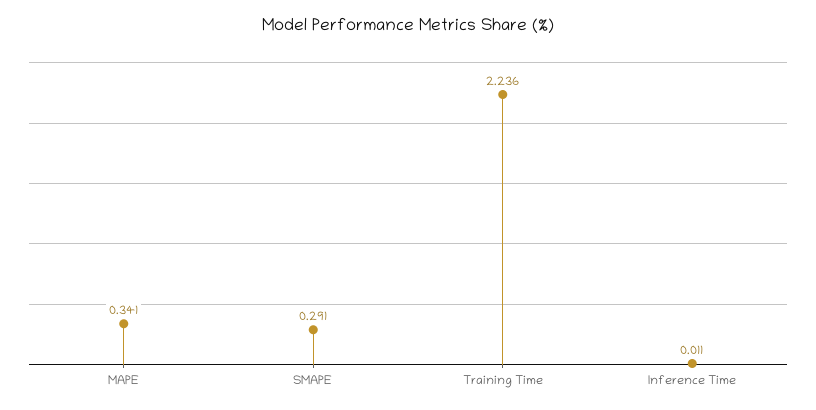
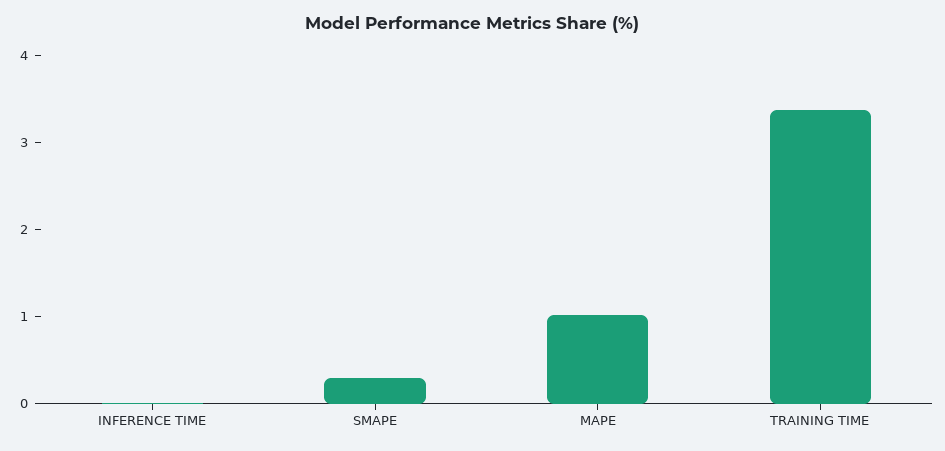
  {
-   "MAPE": 0.341,
+   "MAPE": 1,
    "SMAPE": 0.291,
-   "Training Time": 2.236,
+   "Training Time": 3.4,
    "Inference Time": 0.011
  }

